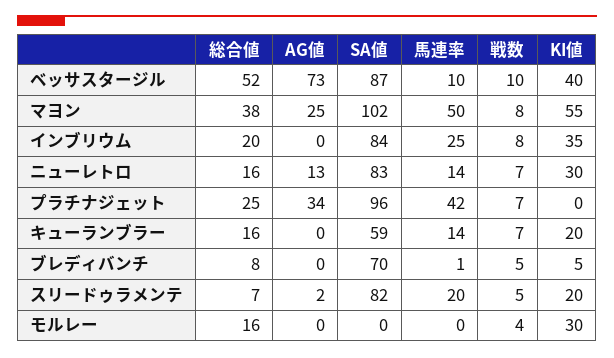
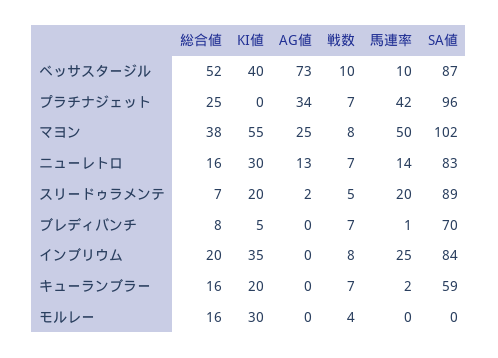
  {
    "総合値": {
      "ベッサスタージル": 52,
      "マヨン": 38,
      "インブリウム": 20,
      "ニューレトロ": 16,
      "プラチナジェット": 25,
      "キューランブラー": 16,
      "ブレディバンチ": 8,
      "スリードゥラメンテ": 7,
      "モルレー": 16
    },
    "AG値": {
      "ベッサスタージル": 73,
      "マヨン": 25,
      "インブリウム": 0,
      "ニューレトロ": 13,
      "プラチナジェット": 34,
      "キューランブラー": 0,
      "ブレディバンチ": 0,
      "スリードゥラメンテ": 2,
      "モルレー": 0
    },
    "SA値": {
      "ベッサスタージル": 87,
      "マヨン": 102,
      "インブリウム": 84,
      "ニューレトロ": 83,
      "プラチナジェット": 96,
      "キューランブラー": 59,
      "ブレディバンチ": 70,
-     "スリードゥラメンテ": 82,
+     "スリードゥラメンテ": 89,
      "モルレー": 0
    },
    "馬連率": {
      "ベッサスタージル": 10,
      "マヨン": 50,
      "インブリウム": 25,
      "ニューレトロ": 14,
      "プラチナジェット": 42,
-     "キューランブラー": 14,
+     "キューランブラー": 2,
      "ブレディバンチ": 1,
      "スリードゥラメンテ": 20,
      "モルレー": 0
    },
    "戦数": {
      "ベッサスタージル": 10,
      "マヨン": 8,
      "インブリウム": 8,
      "ニューレトロ": 7,
      "プラチナジェット": 7,
      "キューランブラー": 7,
-     "ブレディバンチ": 5,
+     "ブレディバンチ": 7,
      "スリードゥラメンテ": 5,
      "モルレー": 4
    },
    "KI値": {
      "ベッサスタージル": 40,
      "マヨン": 55,
      "インブリウム": 35,
      "ニューレトロ": 30,
      "プラチナジェット": 0,
      "キューランブラー": 20,
      "ブレディバンチ": 5,
      "スリードゥラメンテ": 20,
      "モルレー": 30
    }
  }

